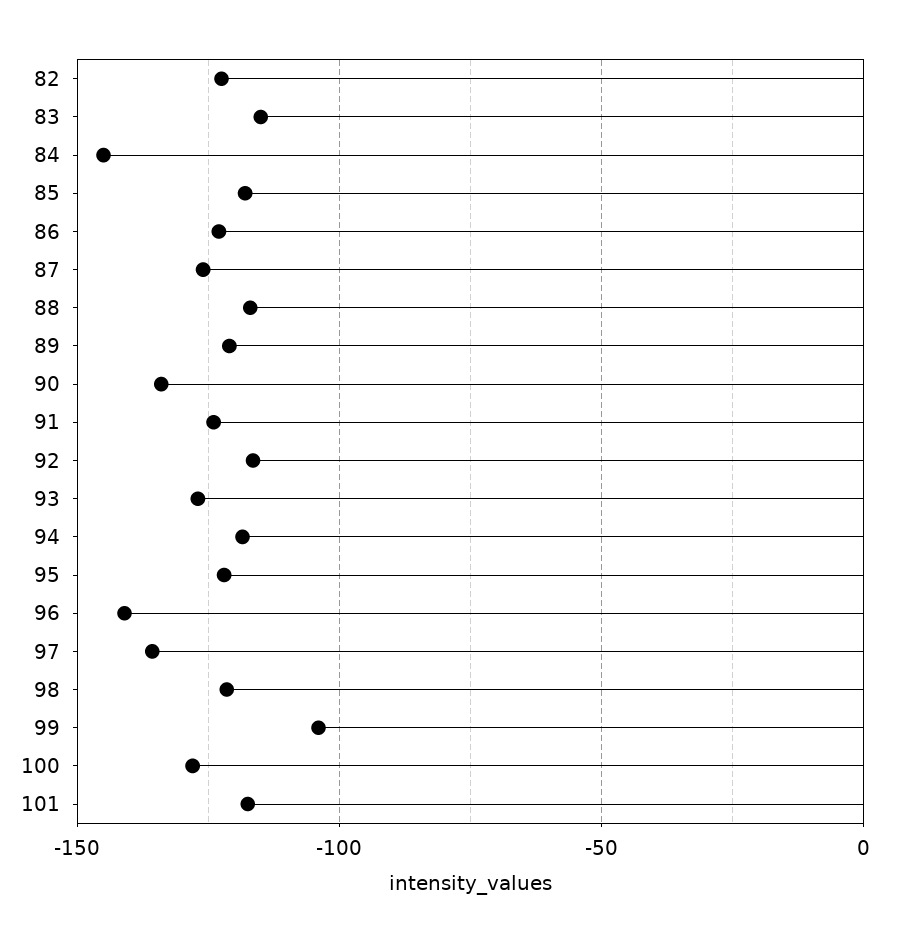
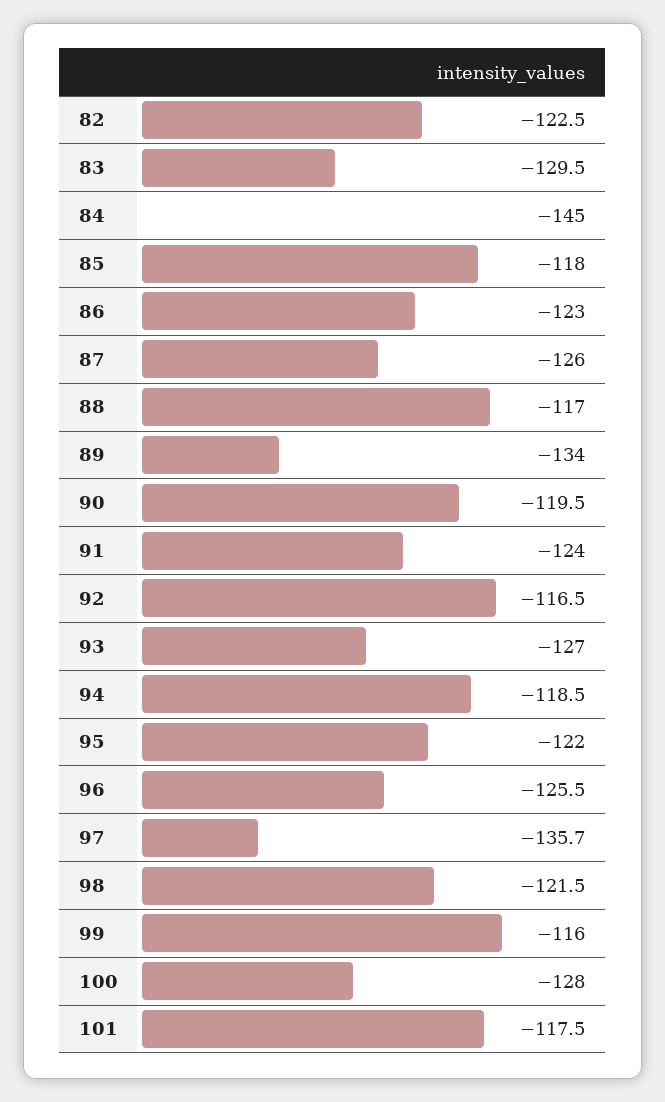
  {
    "82": -122.5,
-   "83": -115,
+   "83": -129.5,
    "84": -145,
    "85": -118,
    "86": -123,
    "87": -126,
    "88": -117,
-   "89": -120,
+   "89": -134,
-   "90": -135,
+   "90": -119.5,
    "91": -124,
    "92": -116.5,
    "93": -127,
    "94": -118.5,
    "95": -122,
-   "96": -140,
+   "96": -125.5,
    "97": -135.7,
    "98": -121.5,
-   "99": -105,
+   "99": -116,
    "100": -128,
    "101": -117.5
  }

